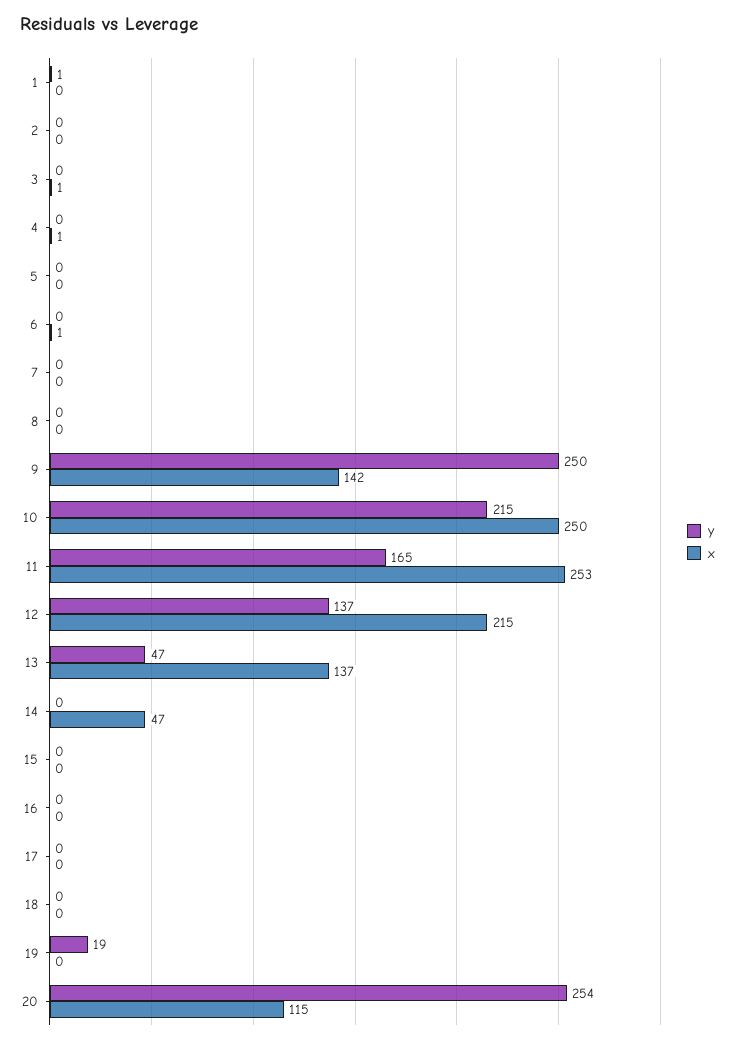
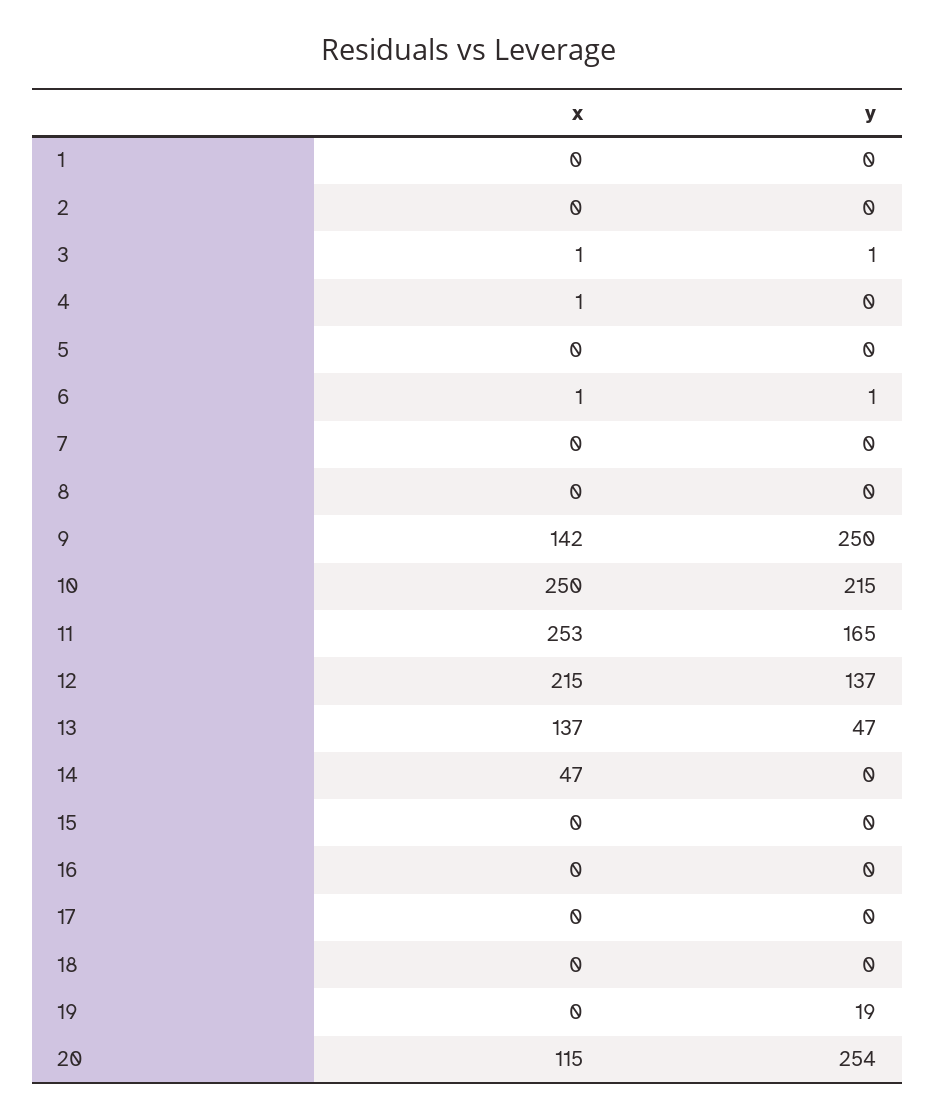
  {
    "y": {
-     "1": 1,
+     "1": 0,
      "2": 0,
-     "3": 0,
+     "3": 1,
      "4": 0,
      "5": 0,
-     "6": 0,
+     "6": 1,
      "7": 0,
      "8": 0,
      "9": 250,
      "10": 215,
      "11": 165,
      "12": 137,
      "13": 47,
      "14": 0,
      "15": 0,
      "16": 0,
      "17": 0,
      "18": 0,
      "19": 19,
      "20": 254
    },
    "x": {
      "1": 0,
      "2": 0,
      "3": 1,
      "4": 1,
      "5": 0,
      "6": 1,
      "7": 0,
      "8": 0,
      "9": 142,
      "10": 250,
      "11": 253,
      "12": 215,
      "13": 137,
      "14": 47,
      "15": 0,
      "16": 0,
      "17": 0,
      "18": 0,
      "19": 0,
      "20": 115
    }
  }

